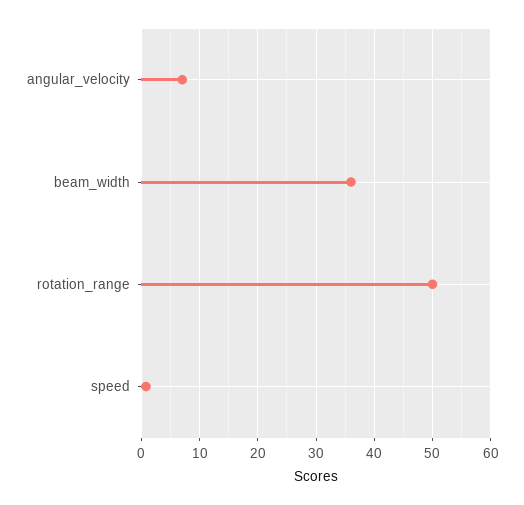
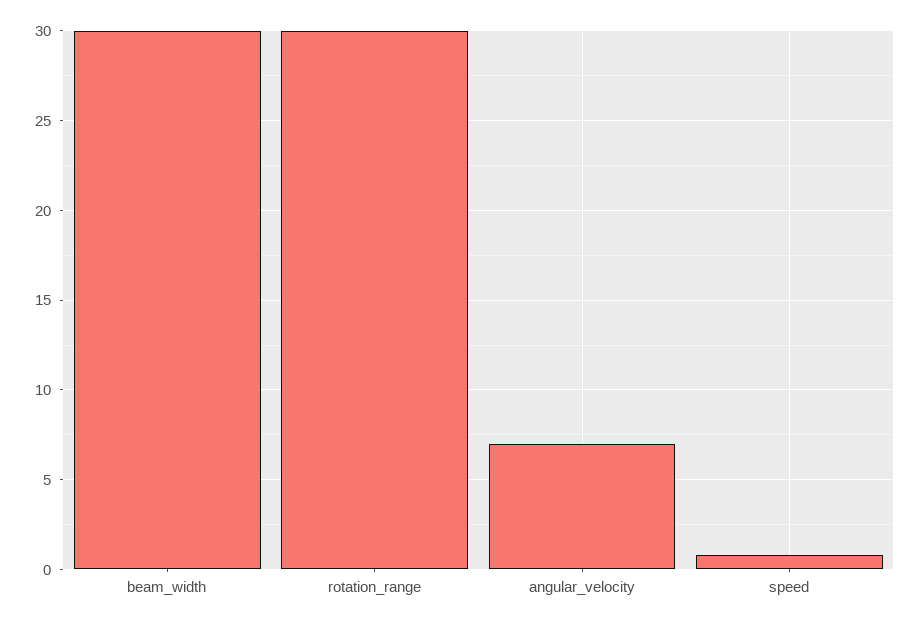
  {
    "angular_velocity": 7,
-   "beam_width": 36,
+   "beam_width": 30,
-   "rotation_range": 50,
+   "rotation_range": 30,
    "speed": 1
  }

